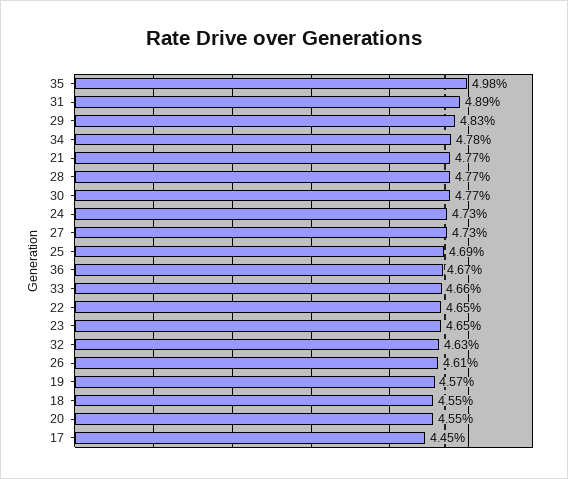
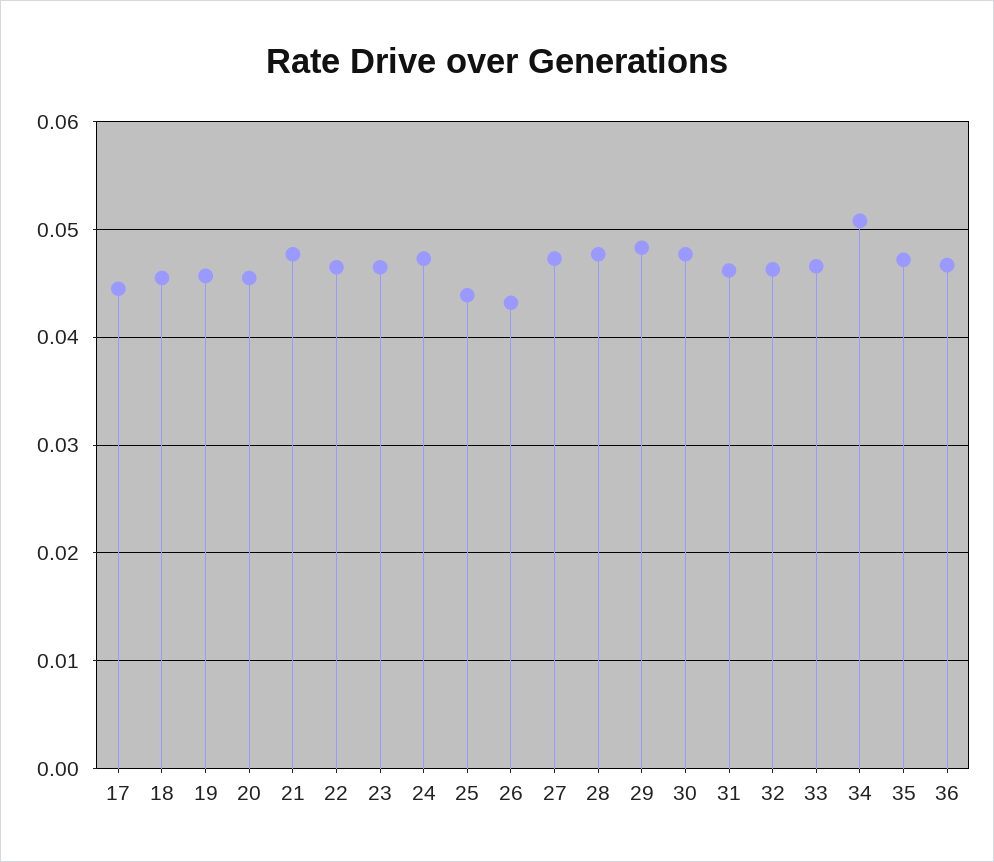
  {
-   "35": 0.0498,
+   "35": 0.047,
-   "31": 0.0489,
+   "31": 0.046,
    "29": 0.0483,
-   "34": 0.0478,
+   "34": 0.051,
    "21": 0.0477,
    "28": 0.0477,
    "30": 0.0477,
    "24": 0.0473,
    "27": 0.0473,
-   "25": 0.0469,
+   "25": 0.044,
    "36": 0.0467,
    "33": 0.0466,
    "22": 0.0465,
    "23": 0.0465,
    "32": 0.0463,
-   "26": 0.0461,
+   "26": 0.043,
    "19": 0.0457,
    "18": 0.0455,
    "20": 0.0455,
    "17": 0.0445
  }

